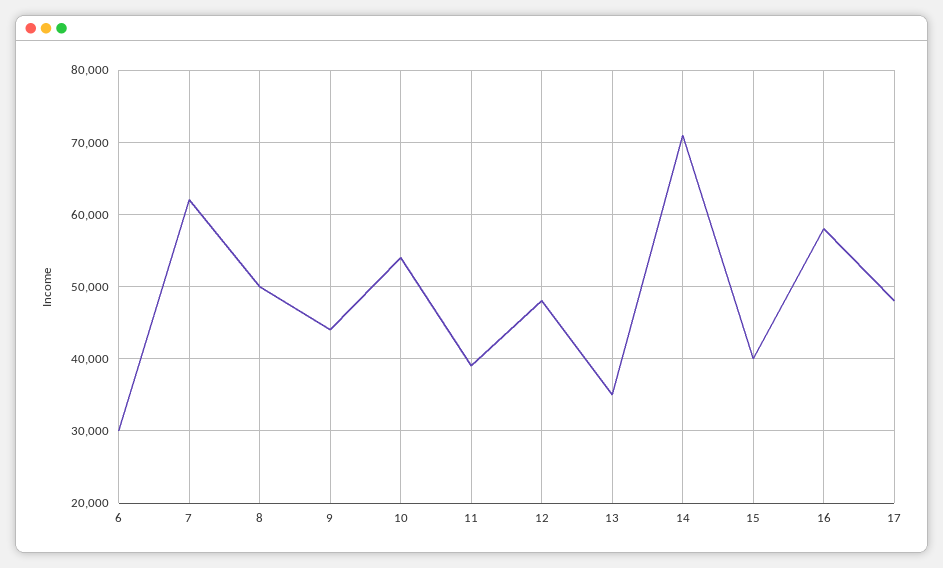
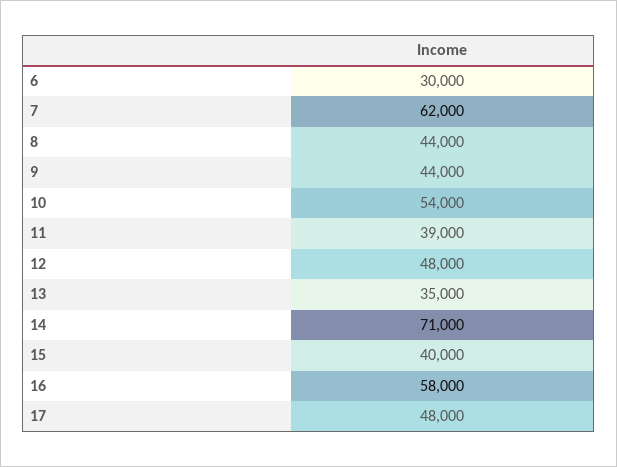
  {
    "6": 30000,
    "7": 62000,
-   "8": 50000,
+   "8": 44000,
    "9": 44000,
    "10": 54000,
    "11": 39000,
    "12": 48000,
    "13": 35000,
    "14": 71000,
    "15": 40000,
    "16": 58000,
    "17": 48000
  }

